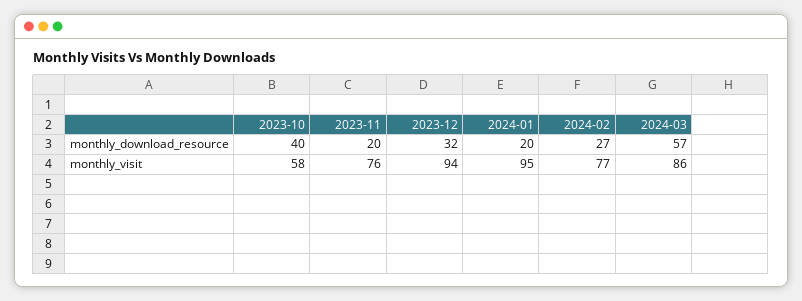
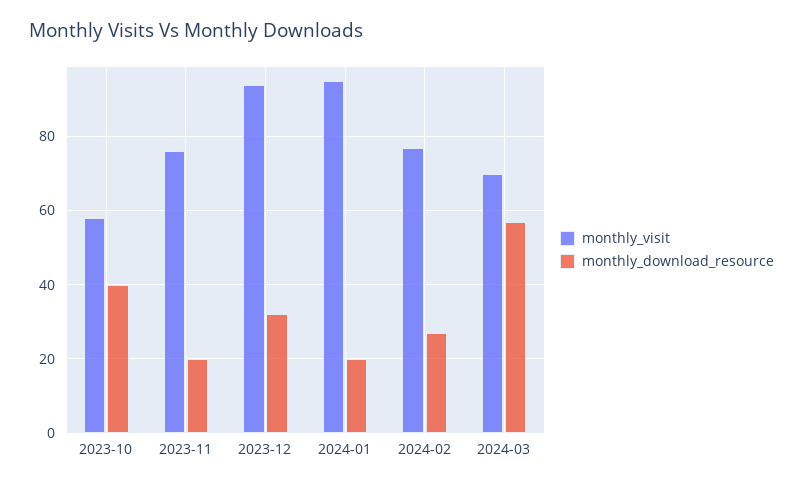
  {
    "monthly_download_resource": {
      "2023-10": 40,
      "2023-11": 20,
      "2023-12": 32,
      "2024-01": 20,
      "2024-02": 27,
      "2024-03": 57
    },
    "monthly_visit": {
      "2023-10": 58,
      "2023-11": 76,
      "2023-12": 94,
      "2024-01": 95,
      "2024-02": 77,
-     "2024-03": 86
+     "2024-03": 70
    }
  }

